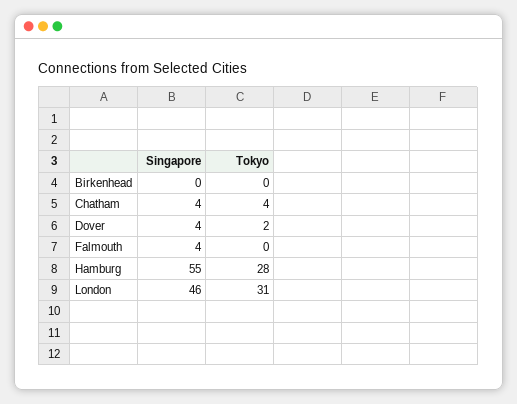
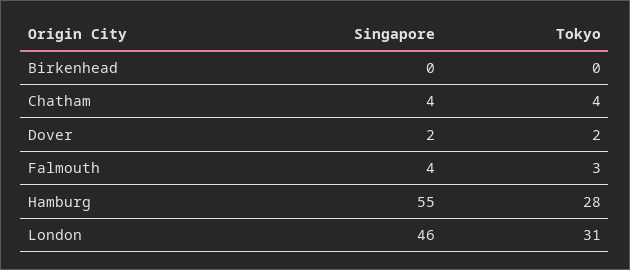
  {
    "Singapore": {
      "Birkenhead": 0,
      "Chatham": 4,
-     "Dover": 4,
+     "Dover": 2,
      "Falmouth": 4,
      "Hamburg": 55,
      "London": 46
    },
    "Tokyo": {
      "Birkenhead": 0,
      "Chatham": 4,
      "Dover": 2,
-     "Falmouth": 0,
+     "Falmouth": 3,
      "Hamburg": 28,
      "London": 31
    }
  }

